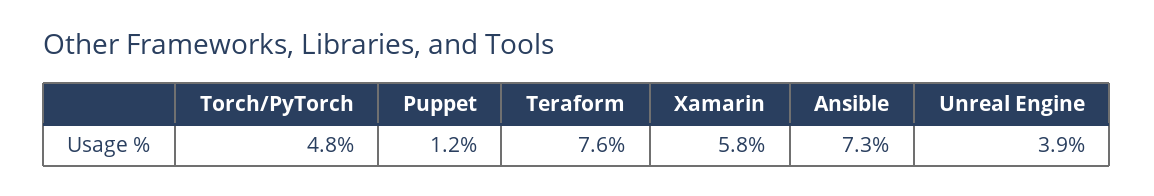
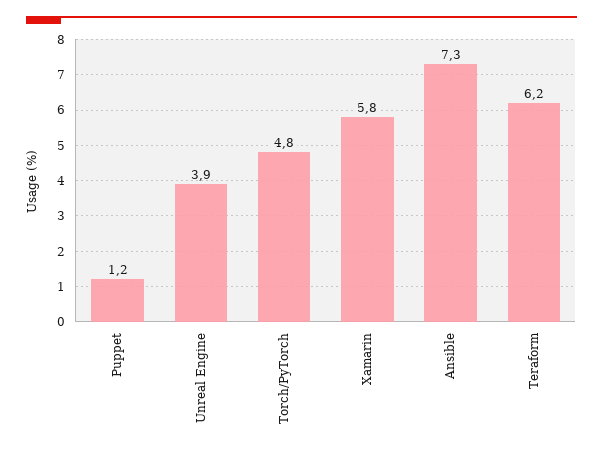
  {
    "Torch/PyTorch": 4.8,
    "Puppet": 1.2,
-   "Teraform": 7.6,
+   "Teraform": 6.2,
    "Xamarin": 5.8,
    "Ansible": 7.3,
    "Unreal Engine": 3.9
  }

